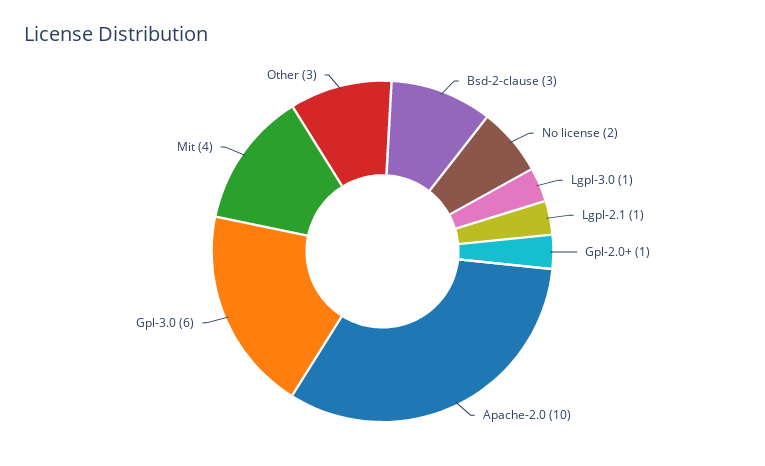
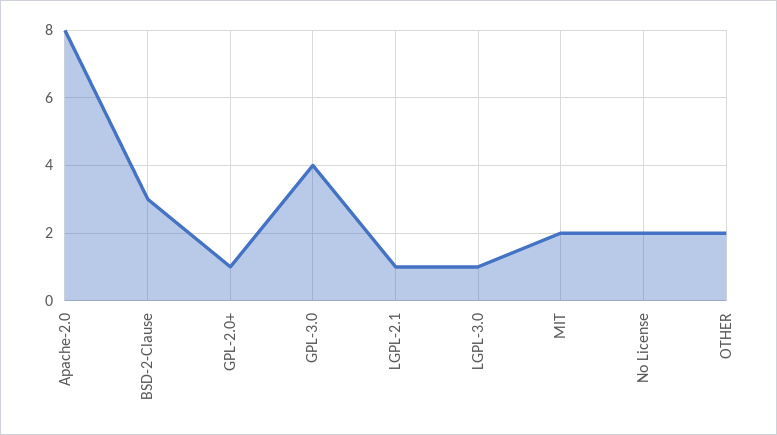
  {
    "Bsd-2-clause": 3,
    "No license": 2,
    "Lgpl-3.0": 1,
    "Lgpl-2.1": 1,
    "Gpl-2.0+": 1,
-   "Apache-2.0": 10,
+   "Apache-2.0": 8,
-   "Gpl-3.0": 6,
+   "Gpl-3.0": 4,
-   "Mit": 4,
+   "Mit": 2,
-   "Other": 3
+   "Other": 2
  }

